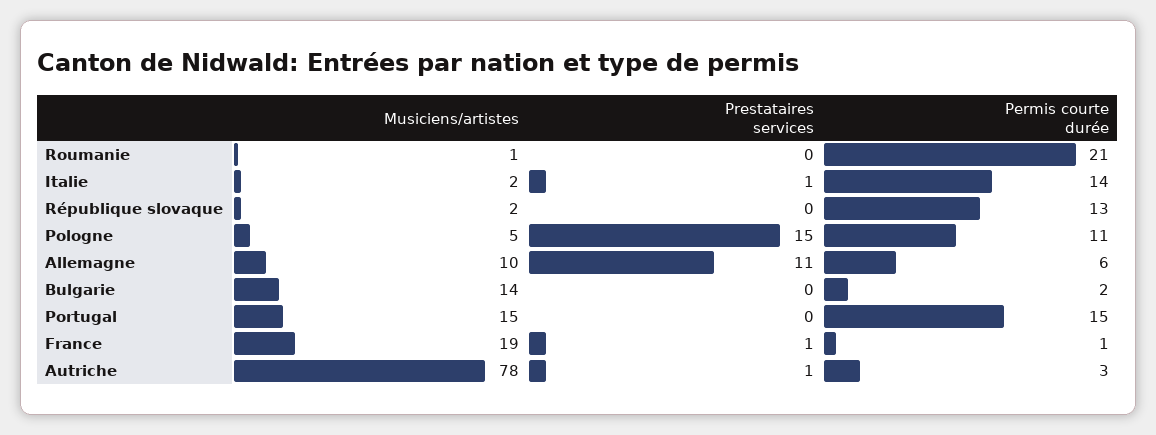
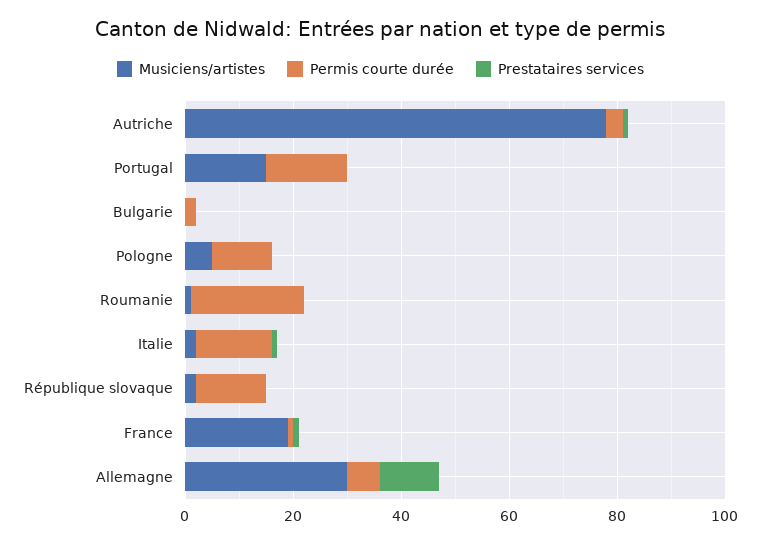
  {
    "Musiciens/artistes": {
      "Roumanie": 1,
      "Italie": 2,
      "République slovaque": 2,
      "Pologne": 5,
-     "Allemagne": 10,
+     "Allemagne": 30,
-     "Bulgarie": 14,
+     "Bulgarie": 0,
      "Portugal": 15,
      "France": 19,
      "Autriche": 78
    },
    "Prestataires services": {
      "Roumanie": 0,
      "Italie": 1,
      "République slovaque": 0,
-     "Pologne": 15,
+     "Pologne": 0,
      "Allemagne": 11,
      "Bulgarie": 0,
      "Portugal": 0,
      "France": 1,
      "Autriche": 1
    },
    "Permis courte durée": {
      "Roumanie": 21,
      "Italie": 14,
      "République slovaque": 13,
      "Pologne": 11,
      "Allemagne": 6,
      "Bulgarie": 2,
      "Portugal": 15,
      "France": 1,
      "Autriche": 3
    }
  }

